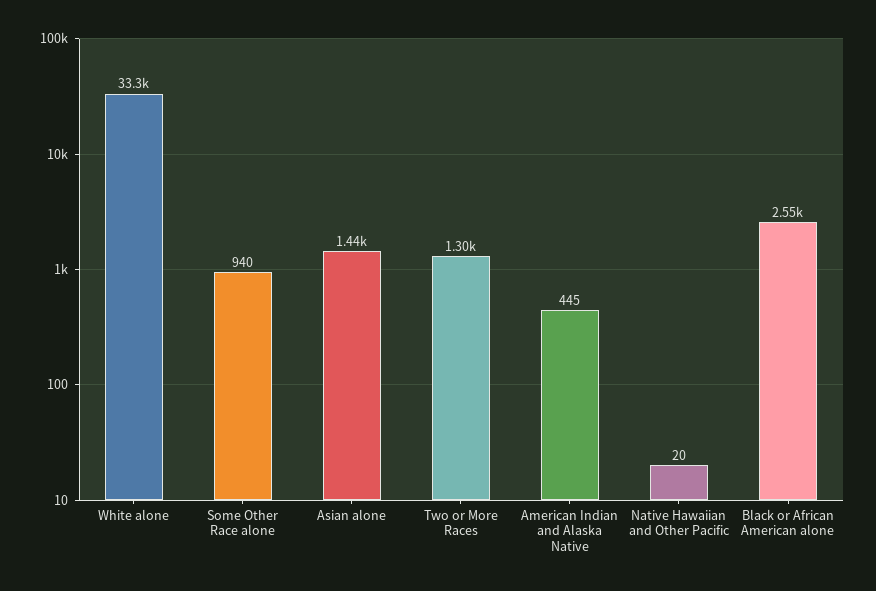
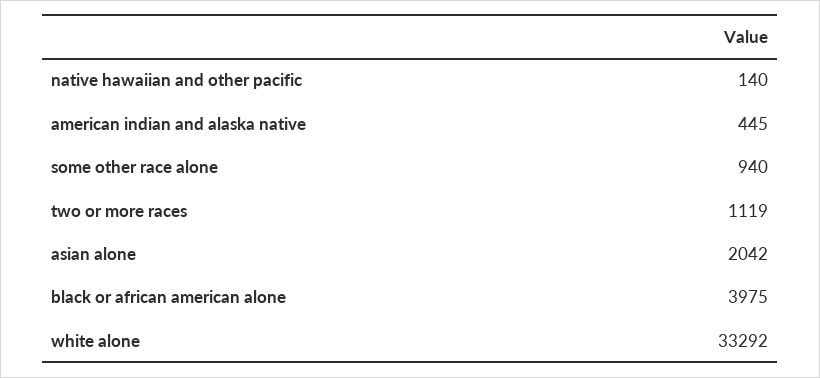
  {
    "White alone": 33292,
    "Some Other Race alone": 940,
-   "Asian alone": 1440,
+   "Asian alone": 2042,
-   "Two or More Races": 1300,
+   "Two or More Races": 1119,
    "American Indian and Alaska Native": 445,
-   "Native Hawaiian and Other Pacific": 20,
+   "Native Hawaiian and Other Pacific": 140,
-   "Black or African American alone": 2550
+   "Black or African American alone": 3975
  }

